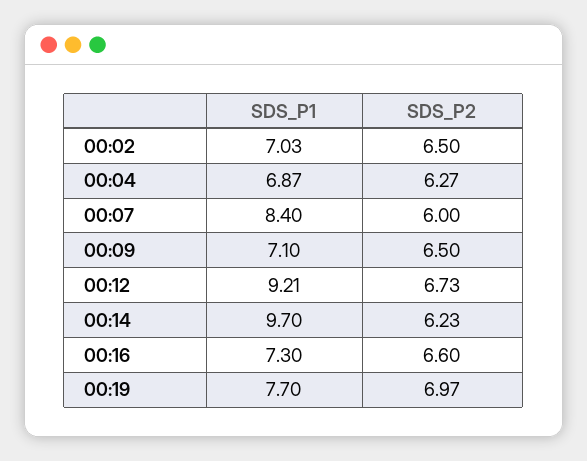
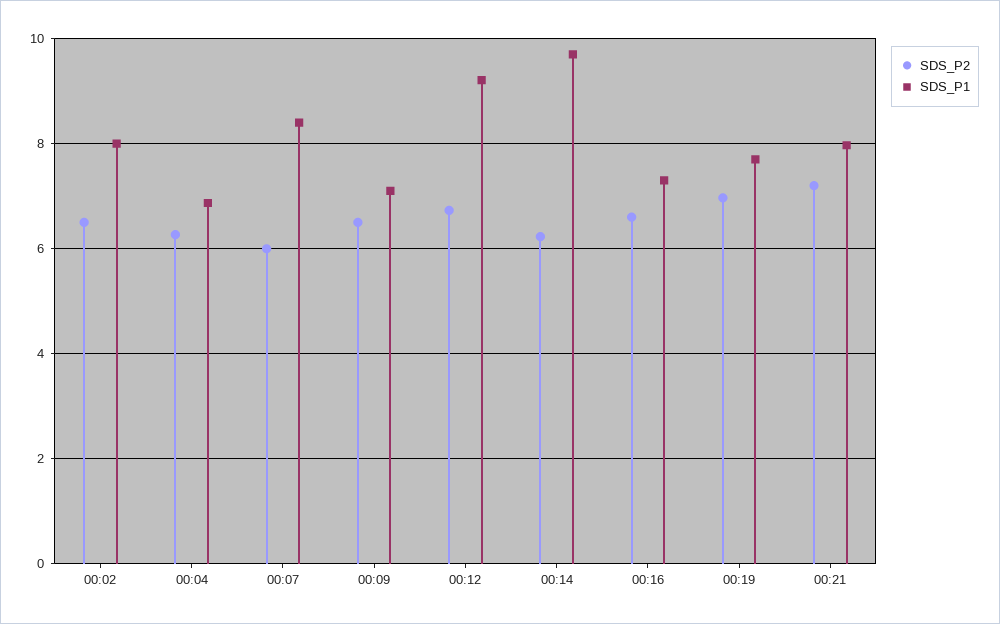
  {
    "SDS_P1": {
-     "00:02": 7.03,
+     "00:02": 8,
      "00:04": 6.87,
      "00:07": 8.4,
      "00:09": 7.1,
      "00:12": 9.21,
      "00:14": 9.7,
      "00:16": 7.3,
-     "00:19": 7.7
+     "00:19": 7.7,
+     "00:21": 8
    },
    "SDS_P2": {
      "00:02": 6.5,
      "00:04": 6.27,
      "00:07": 6,
      "00:09": 6.5,
      "00:12": 6.73,
      "00:14": 6.23,
      "00:16": 6.6,
-     "00:19": 6.97
+     "00:19": 6.97,
+     "00:21": 7.2
    }
  }

